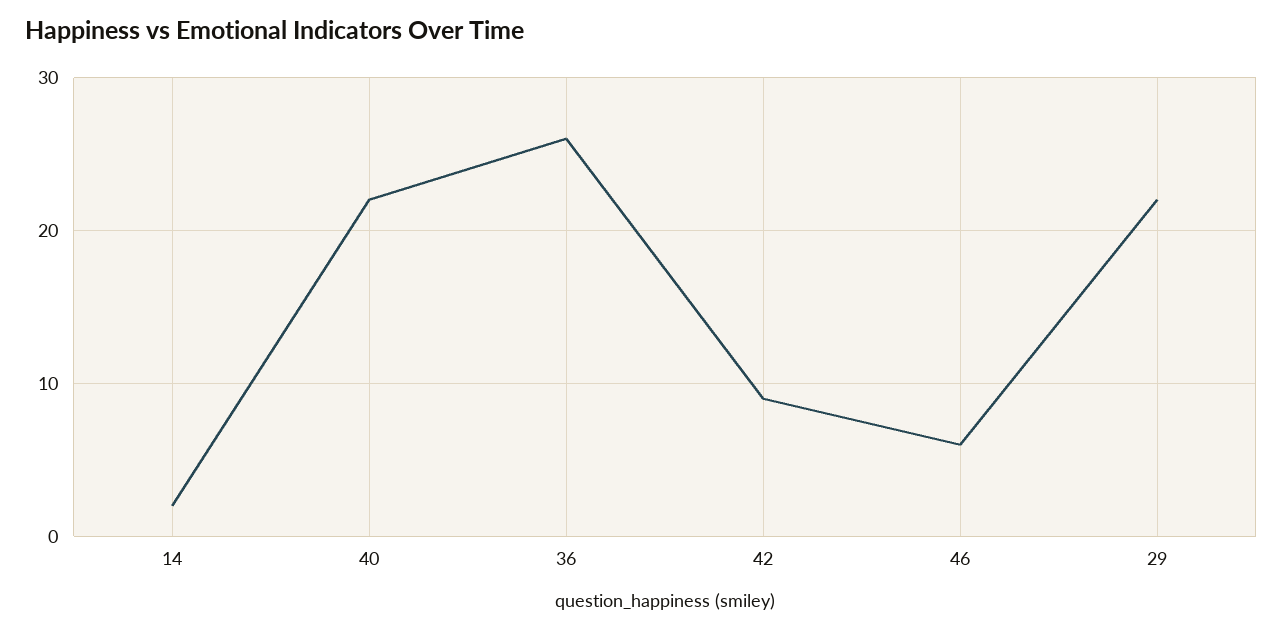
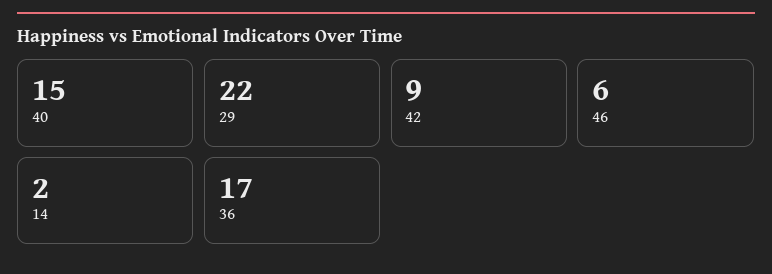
  {
    "14": 2,
-   "40": 22,
+   "40": 15,
-   "36": 26,
+   "36": 17,
    "42": 9,
    "46": 6,
    "29": 22
  }

